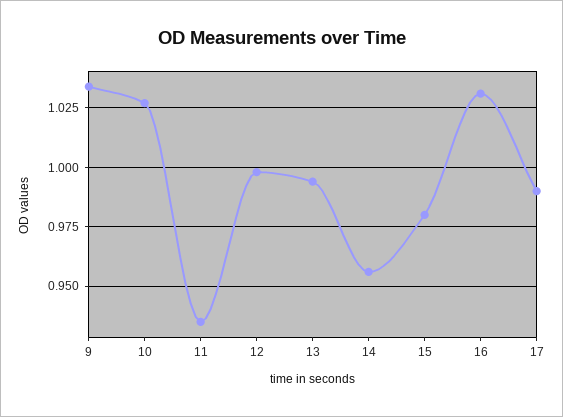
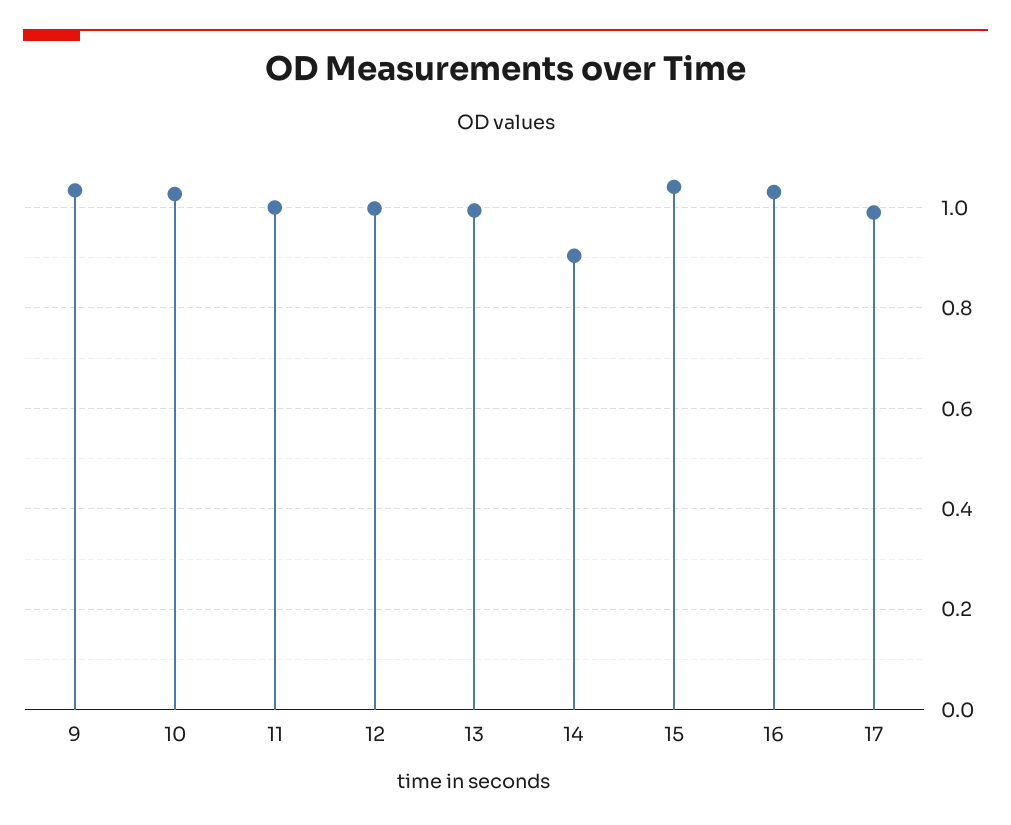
  {
    "9": 1.035,
    "10": 1.025,
-   "11": 0.935,
+   "11": 1,
    "12": 1,
    "13": 0.995,
-   "14": 0.955,
+   "14": 0.9,
-   "15": 0.98,
+   "15": 1.04,
    "16": 1.03,
    "17": 0.99
  }

